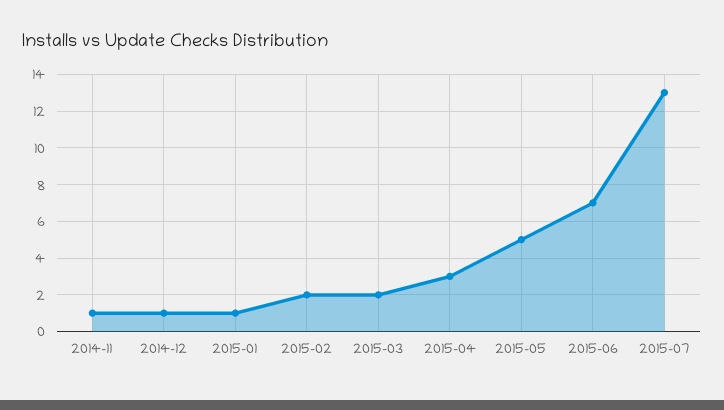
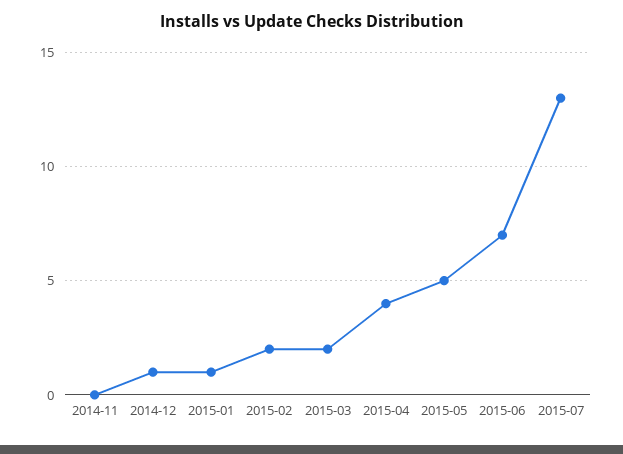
  {
-   "2014-11": 1,
+   "2014-11": 0,
    "2014-12": 1,
    "2015-01": 1,
    "2015-02": 2,
    "2015-03": 2,
-   "2015-04": 3,
+   "2015-04": 4,
    "2015-05": 5,
    "2015-06": 7,
    "2015-07": 13
  }

